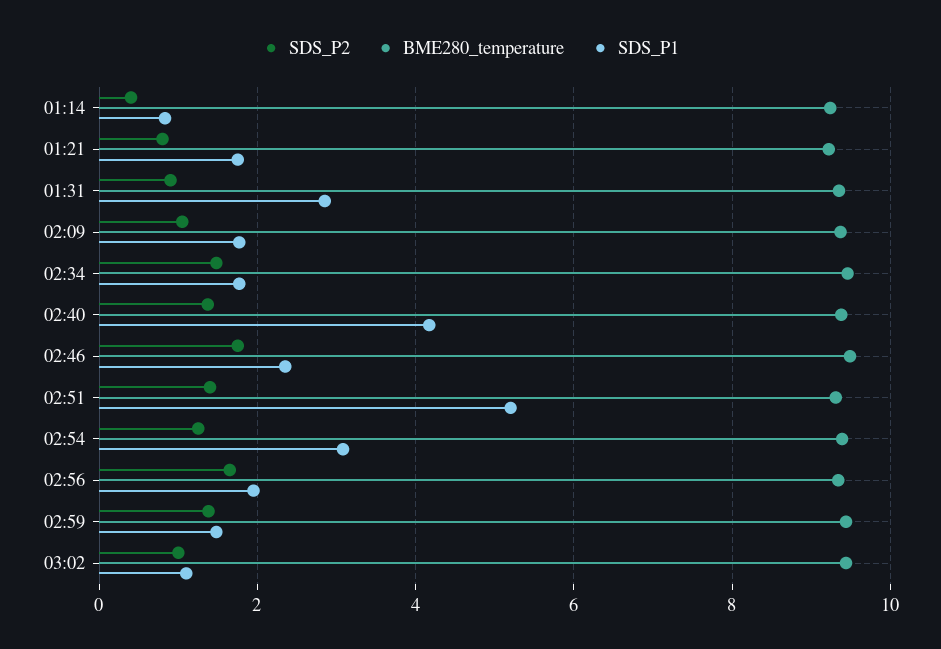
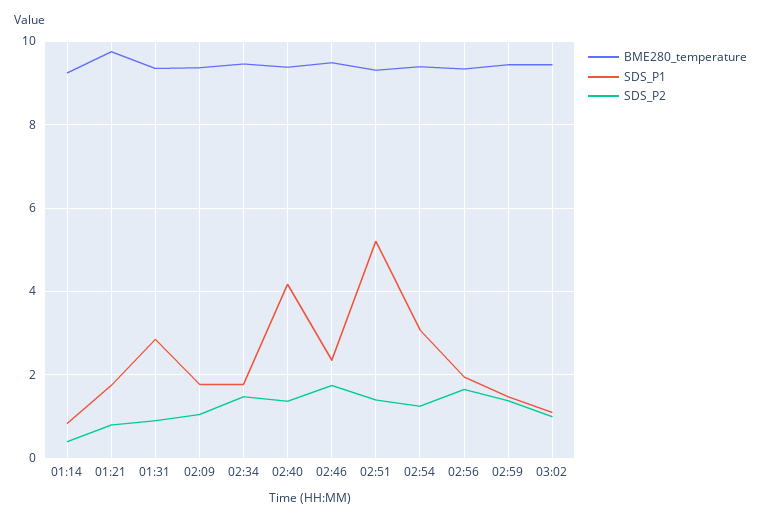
  {
    "SDS_P2": {
      "01:14": 0.4,
      "01:21": 0.8,
      "01:31": 1,
      "02:09": 1,
      "02:34": 1.4,
      "02:40": 1.4,
      "02:46": 1.8,
      "02:51": 1.4,
      "02:54": 1.2,
      "02:56": 1.6,
      "02:59": 1.4,
      "03:02": 1
    },
    "BME280_temperature": {
      "01:14": 9.2,
-     "01:21": 9.2,
+     "01:21": 9.8,
      "01:31": 9.4,
      "02:09": 9.4,
      "02:34": 9.4,
      "02:40": 9.4,
      "02:46": 9.4,
      "02:51": 9.4,
      "02:54": 9.4,
      "02:56": 9.4,
      "02:59": 9.4,
      "03:02": 9.4
    },
    "SDS_P1": {
      "01:14": 0.8,
      "01:21": 1.8,
      "01:31": 2.8,
      "02:09": 1.8,
      "02:34": 1.8,
      "02:40": 4.2,
      "02:46": 2.4,
      "02:51": 5.2,
      "02:54": 3,
      "02:56": 2,
      "02:59": 1.4,
      "03:02": 1.2
    }
  }

